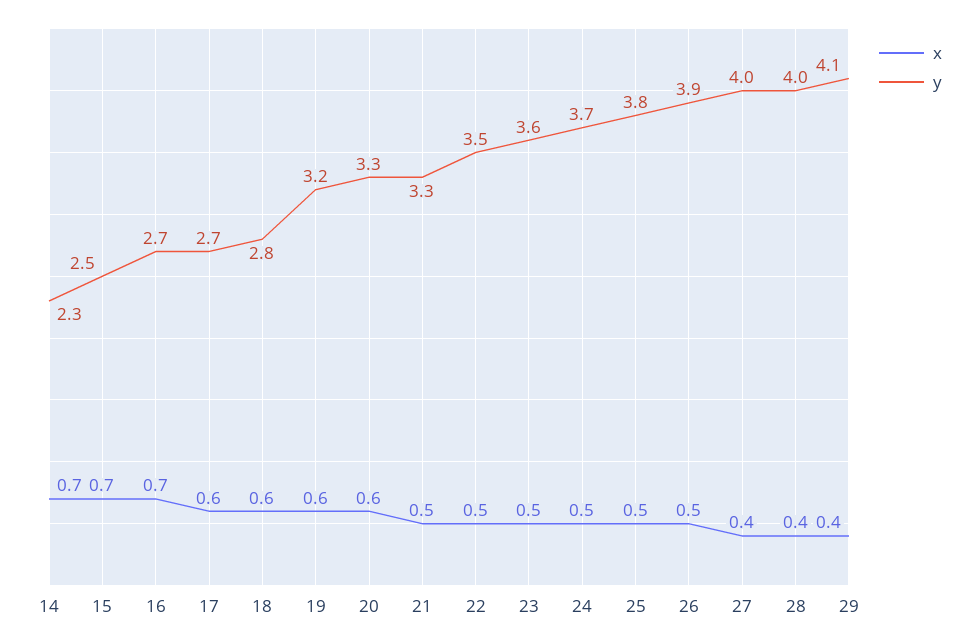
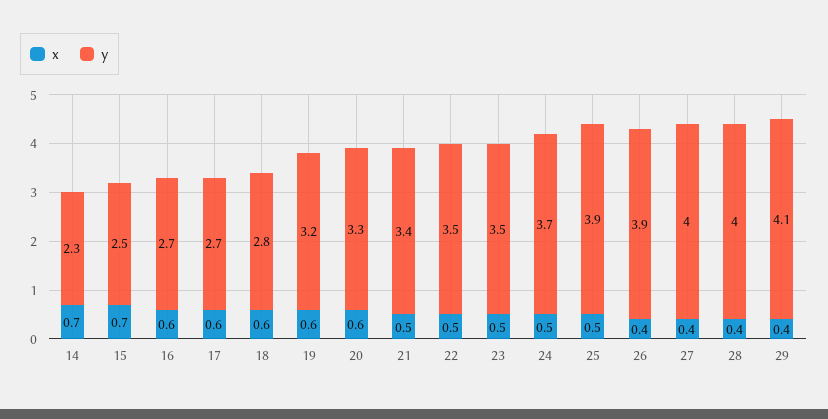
  {
    "x": {
      "14": 0.7,
      "15": 0.7,
-     "16": 0.7,
+     "16": 0.6,
      "17": 0.6,
      "18": 0.6,
      "19": 0.6,
      "20": 0.6,
      "21": 0.5,
      "22": 0.5,
      "23": 0.5,
      "24": 0.5,
      "25": 0.5,
-     "26": 0.5,
+     "26": 0.4,
      "27": 0.4,
      "28": 0.4,
      "29": 0.4
    },
    "y": {
      "14": 2.3,
      "15": 2.5,
      "16": 2.7,
      "17": 2.7,
      "18": 2.8,
      "19": 3.2,
      "20": 3.3,
-     "21": 3.3,
+     "21": 3.4,
      "22": 3.5,
-     "23": 3.6,
+     "23": 3.5,
      "24": 3.7,
-     "25": 3.8,
+     "25": 3.9,
      "26": 3.9,
      "27": 4,
      "28": 4,
      "29": 4.1
    }
  }

